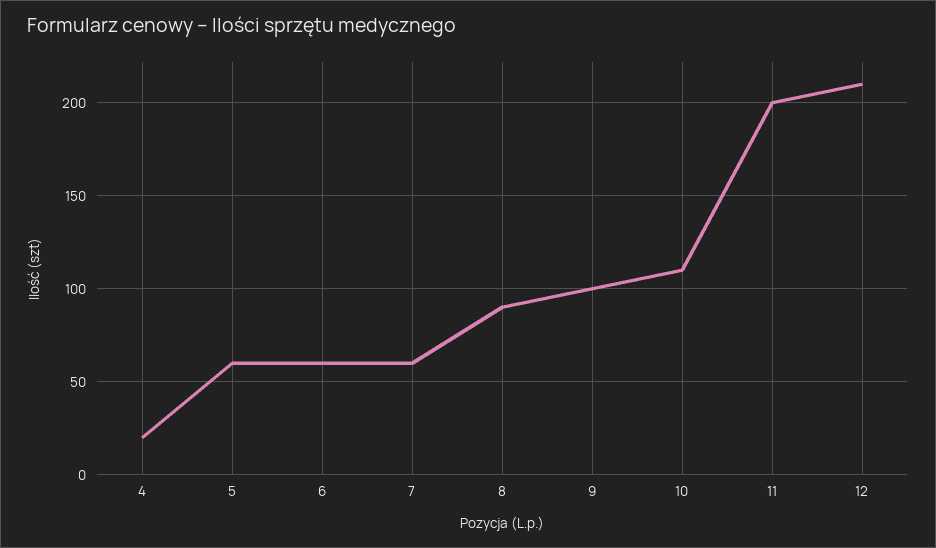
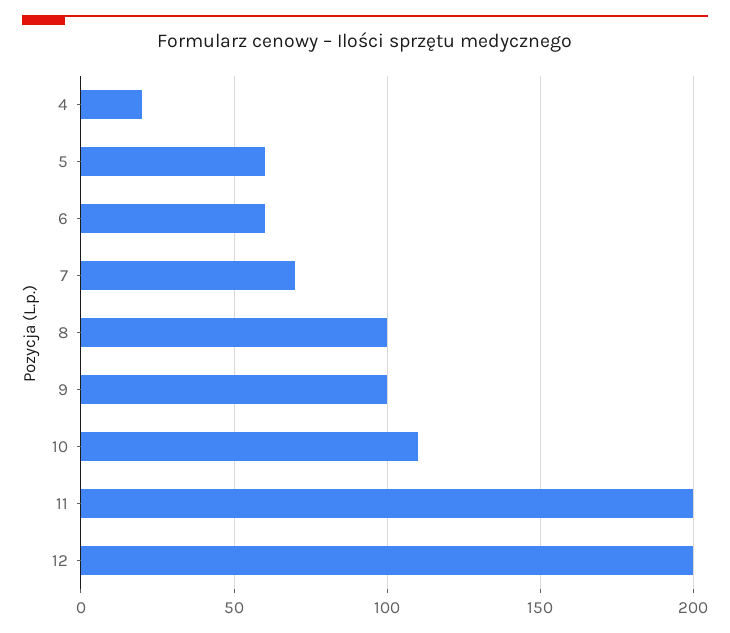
  {
    "4": 20,
    "5": 60,
    "6": 60,
-   "7": 60,
+   "7": 70,
-   "8": 90,
+   "8": 100,
    "9": 100,
    "10": 110,
    "11": 200,
-   "12": 210
+   "12": 200
  }

